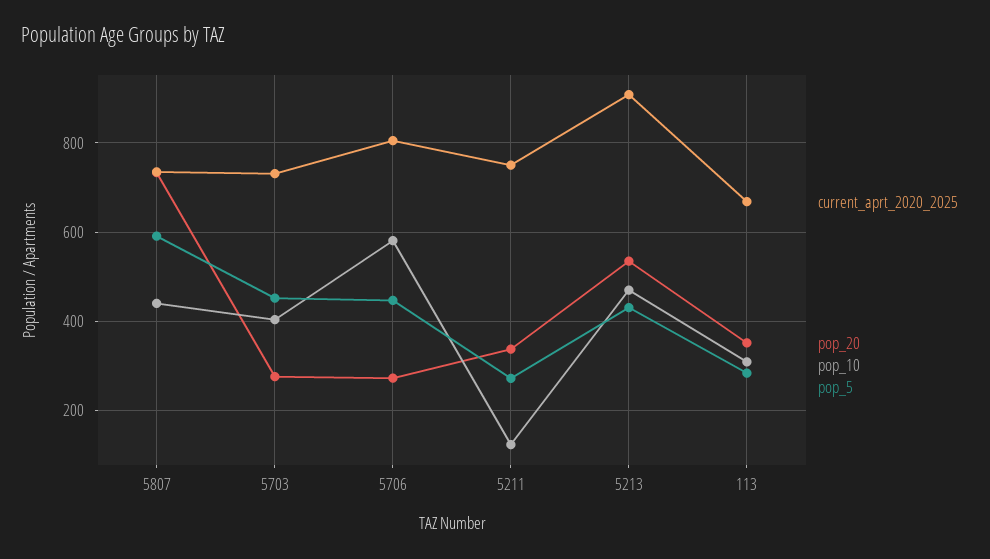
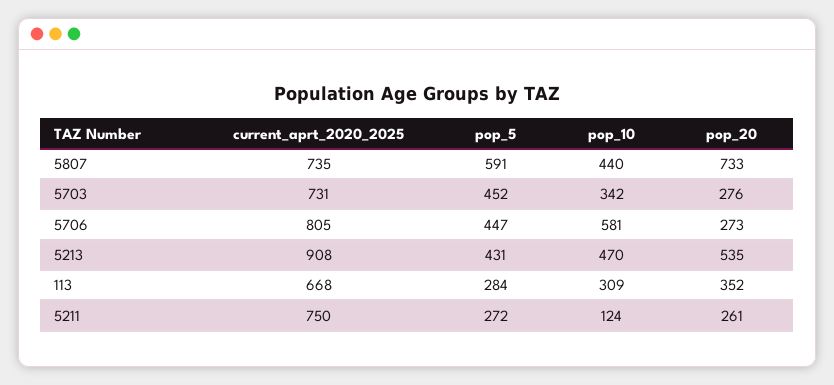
  {
    "current_aprt_2020_2025": {
      "5807": 735,
      "5703": 731,
      "5706": 805,
      "5211": 750,
      "5213": 908,
      "113": 668
    },
    "pop_20": {
      "5807": 733,
      "5703": 276,
      "5706": 273,
-     "5211": 340,
+     "5211": 261,
      "5213": 535,
      "113": 352
    },
    "pop_10": {
      "5807": 440,
-     "5703": 400,
+     "5703": 342,
      "5706": 581,
      "5211": 124,
      "5213": 470,
      "113": 309
    },
    "pop_5": {
      "5807": 591,
      "5703": 452,
      "5706": 447,
      "5211": 272,
      "5213": 431,
      "113": 284
    }
  }

